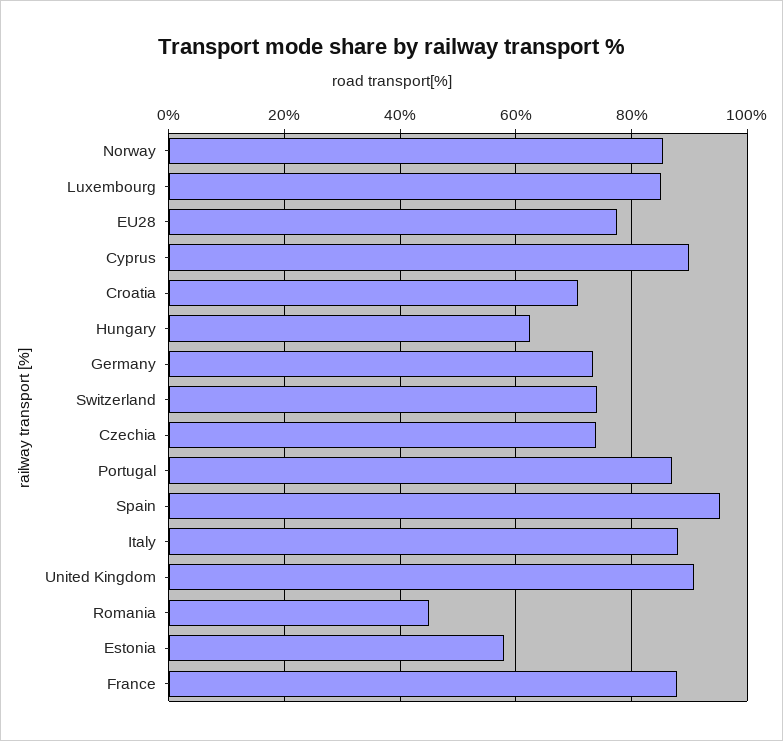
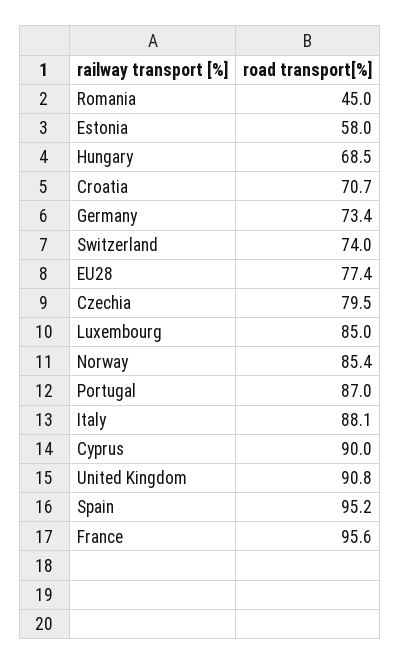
  {
    "Norway": 85.4,
    "Luxembourg": 85,
    "EU28": 77.4,
    "Cyprus": 90,
    "Croatia": 70.7,
-   "Hungary": 62,
+   "Hungary": 68.5,
    "Germany": 73.4,
    "Switzerland": 74,
-   "Czechia": 74,
+   "Czechia": 79.5,
    "Portugal": 87,
    "Spain": 95.2,
    "Italy": 88.1,
    "United Kingdom": 90.8,
    "Romania": 45,
    "Estonia": 58,
-   "France": 88
+   "France": 95.6
  }

